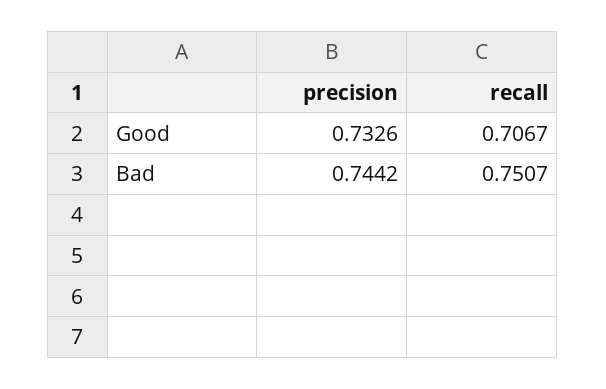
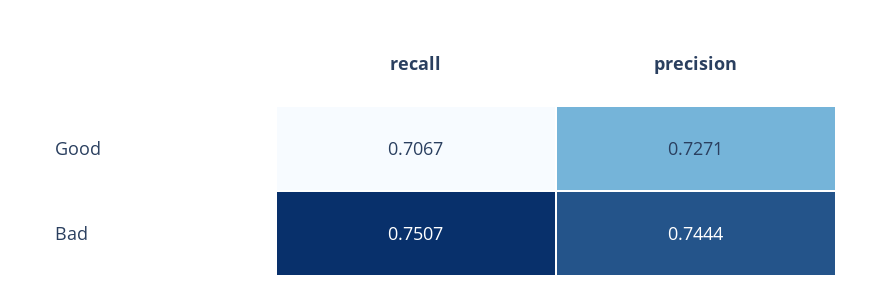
  {
    "precision": {
-     "Good": 0.7326,
+     "Good": 0.7271,
-     "Bad": 0.7442
+     "Bad": 0.7444
    },
    "recall": {
      "Good": 0.7067,
      "Bad": 0.7507
    }
  }

